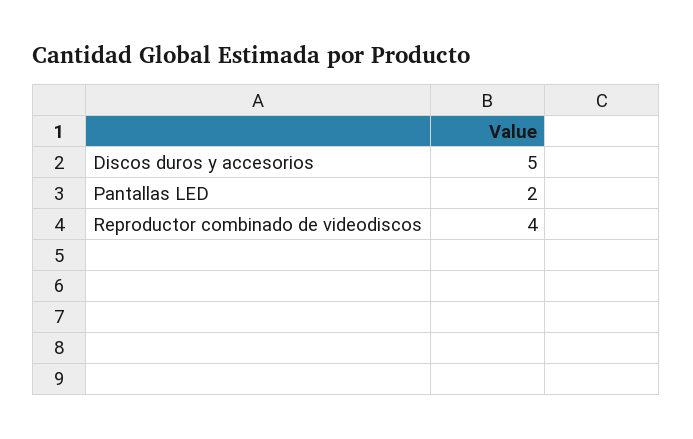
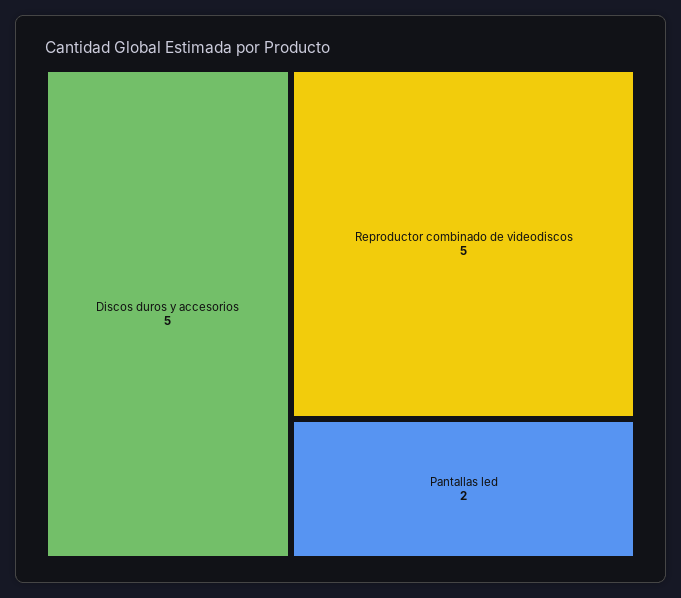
  {
    "Discos duros y accesorios": 5,
    "Pantallas LED": 2,
-   "Reproductor combinado de videodiscos": 4
+   "Reproductor combinado de videodiscos": 5
  }

